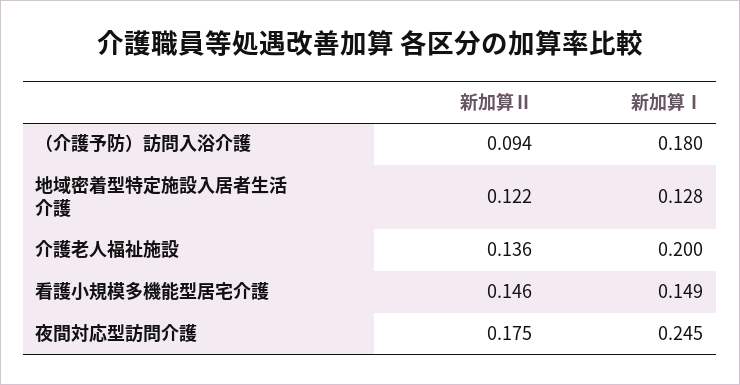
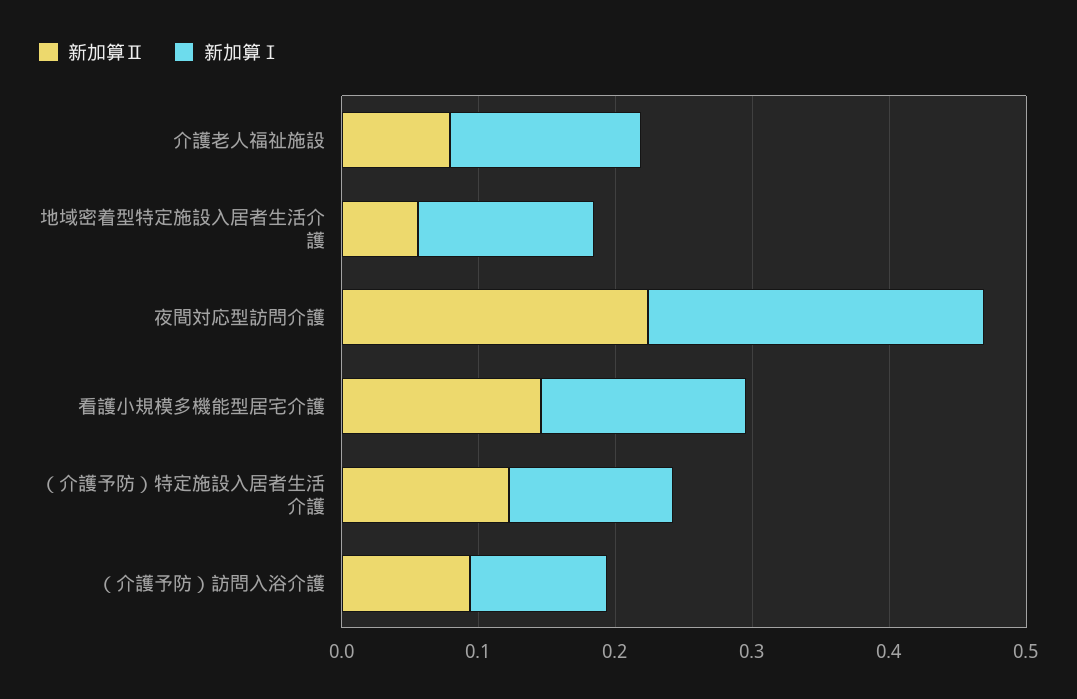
  {
    "新加算Ⅱ": {
      "（介護予防）訪問入浴介護": 0.094,
-     "地域密着型特定施設入居者生活介護": 0.122,
+     "地域密着型特定施設入居者生活介護": 0.06,
-     "介護老人福祉施設": 0.136,
+     "介護老人福祉施設": 0.08,
      "看護小規模多機能型居宅介護": 0.146,
-     "夜間対応型訪問介護": 0.175
+     "夜間対応型訪問介護": 0.22,
+     "（介護予防）特定施設入居者生活介護": 0.12
    },
    "新加算Ⅰ": {
-     "（介護予防）訪問入浴介護": 0.18,
+     "（介護予防）訪問入浴介護": 0.1,
      "地域密着型特定施設入居者生活介護": 0.128,
-     "介護老人福祉施設": 0.2,
+     "介護老人福祉施設": 0.14,
      "看護小規模多機能型居宅介護": 0.149,
-     "夜間対応型訪問介護": 0.245
+     "夜間対応型訪問介護": 0.245,
+     "（介護予防）特定施設入居者生活介護": 0.12
    }
  }

